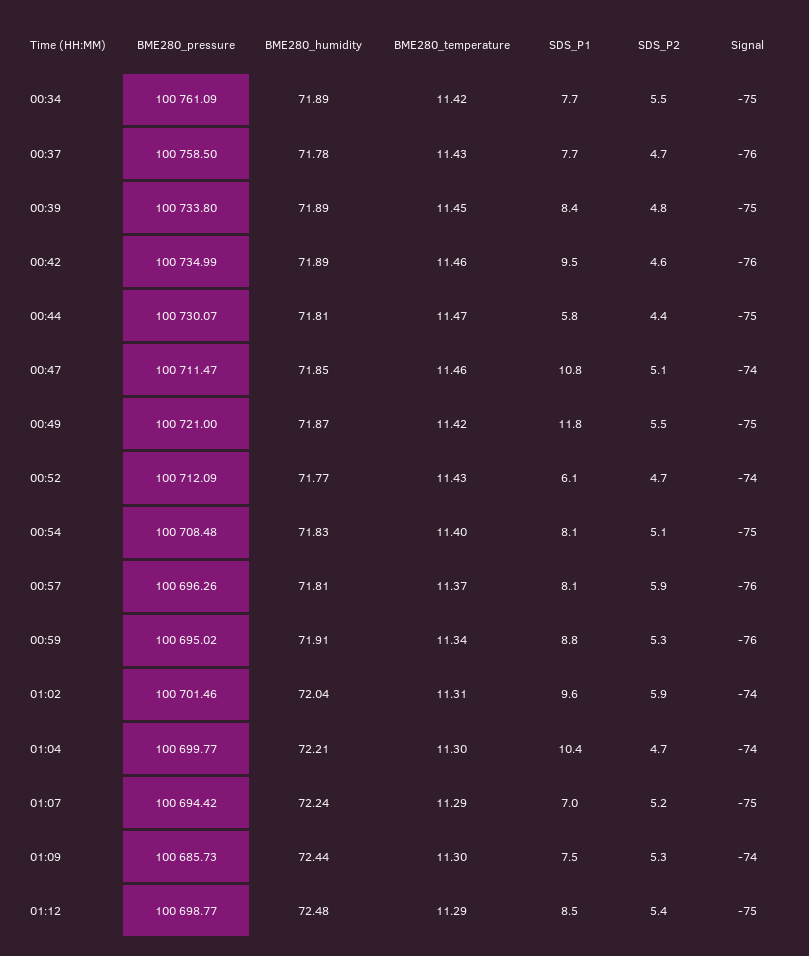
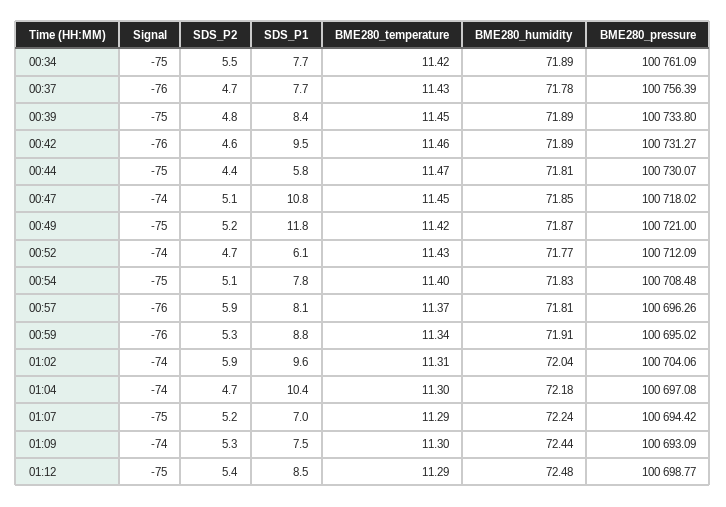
  {
    "BME280_pressure": {
      "00:34": 100761.09,
-     "00:37": 100758.5,
+     "00:37": 100756.39,
      "00:39": 100733.8,
-     "00:42": 100734.99,
+     "00:42": 100731.27,
      "00:44": 100730.07,
-     "00:47": 100711.47,
+     "00:47": 100718.02,
      "00:49": 100721,
      "00:52": 100712.09,
      "00:54": 100708.48,
      "00:57": 100696.26,
      "00:59": 100695.02,
-     "01:02": 100701.46,
+     "01:02": 100704.06,
-     "01:04": 100699.77,
+     "01:04": 100697.08,
      "01:07": 100694.42,
-     "01:09": 100685.73,
+     "01:09": 100693.09,
      "01:12": 100698.77
    },
    "BME280_humidity": {
      "00:34": 71.89,
      "00:37": 71.78,
      "00:39": 71.89,
      "00:42": 71.89,
      "00:44": 71.81,
      "00:47": 71.85,
      "00:49": 71.87,
      "00:52": 71.77,
      "00:54": 71.83,
      "00:57": 71.81,
      "00:59": 71.91,
      "01:02": 72.04,
-     "01:04": 72.21,
+     "01:04": 72.18,
      "01:07": 72.24,
      "01:09": 72.44,
      "01:12": 72.48
    },
    "BME280_temperature": {
      "00:34": 11.42,
      "00:37": 11.43,
      "00:39": 11.45,
      "00:42": 11.46,
      "00:44": 11.47,
-     "00:47": 11.46,
+     "00:47": 11.45,
      "00:49": 11.42,
      "00:52": 11.43,
      "00:54": 11.4,
      "00:57": 11.37,
      "00:59": 11.34,
      "01:02": 11.31,
      "01:04": 11.3,
      "01:07": 11.29,
      "01:09": 11.3,
      "01:12": 11.29
    },
    "SDS_P1": {
      "00:34": 7.7,
      "00:37": 7.7,
      "00:39": 8.4,
      "00:42": 9.5,
      "00:44": 5.8,
      "00:47": 10.8,
      "00:49": 11.8,
      "00:52": 6.1,
-     "00:54": 8.1,
+     "00:54": 7.8,
      "00:57": 8.1,
      "00:59": 8.8,
      "01:02": 9.6,
      "01:04": 10.4,
      "01:07": 7,
      "01:09": 7.5,
      "01:12": 8.5
    },
    "SDS_P2": {
      "00:34": 5.5,
      "00:37": 4.7,
      "00:39": 4.8,
      "00:42": 4.6,
      "00:44": 4.4,
      "00:47": 5.1,
-     "00:49": 5.5,
+     "00:49": 5.2,
      "00:52": 4.7,
      "00:54": 5.1,
      "00:57": 5.9,
      "00:59": 5.3,
      "01:02": 5.9,
      "01:04": 4.7,
      "01:07": 5.2,
      "01:09": 5.3,
      "01:12": 5.4
    },
    "Signal": {
      "00:34": -75,
      "00:37": -76,
      "00:39": -75,
      "00:42": -76,
      "00:44": -75,
      "00:47": -74,
      "00:49": -75,
      "00:52": -74,
      "00:54": -75,
      "00:57": -76,
      "00:59": -76,
      "01:02": -74,
      "01:04": -74,
      "01:07": -75,
      "01:09": -74,
      "01:12": -75
    }
  }

